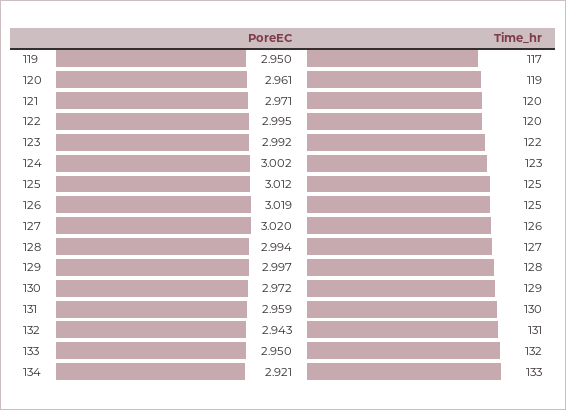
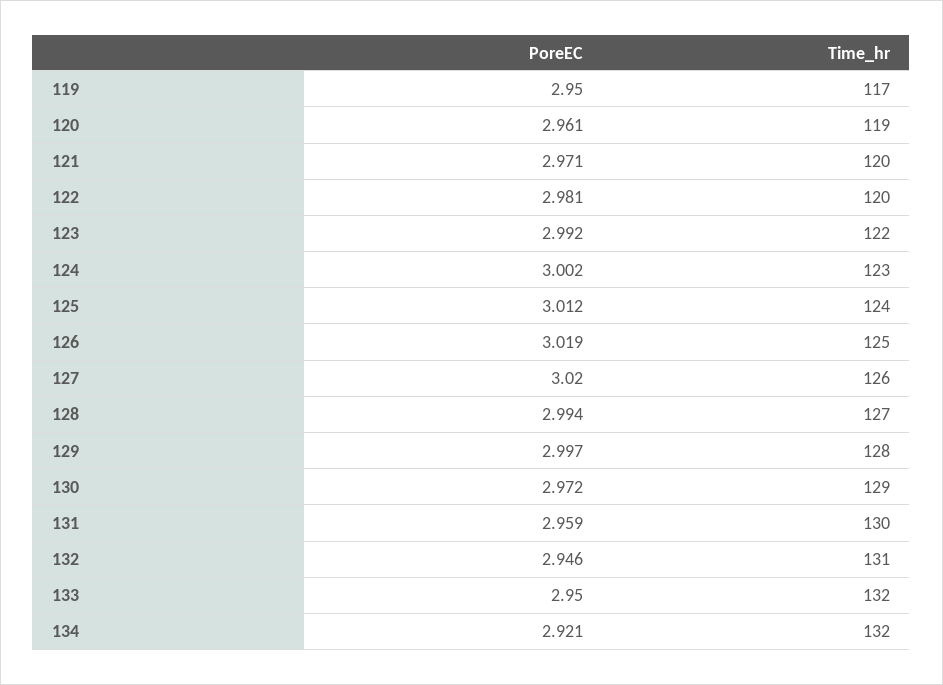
  {
    "PoreEC": {
      "119": 2.95,
      "120": 2.961,
      "121": 2.971,
-     "122": 2.995,
+     "122": 2.981,
      "123": 2.992,
      "124": 3.002,
      "125": 3.012,
      "126": 3.019,
      "127": 3.02,
      "128": 2.994,
      "129": 2.997,
      "130": 2.972,
      "131": 2.959,
-     "132": 2.943,
+     "132": 2.946,
      "133": 2.95,
      "134": 2.921
    },
    "Time_hr": {
      "119": 117,
      "120": 119,
      "121": 120,
      "122": 120,
      "123": 122,
      "124": 123,
-     "125": 125,
+     "125": 124,
      "126": 125,
      "127": 126,
      "128": 127,
      "129": 128,
      "130": 129,
      "131": 130,
      "132": 131,
      "133": 132,
-     "134": 133
+     "134": 132
    }
  }

